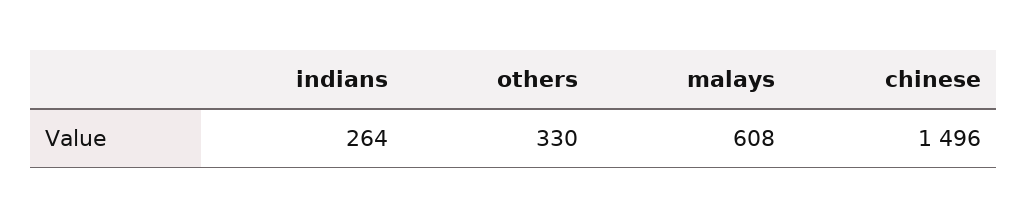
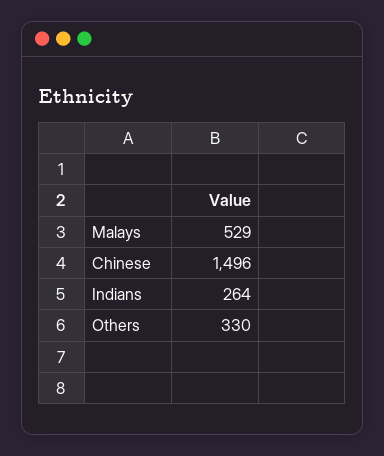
  {
    "indians": 264,
    "others": 330,
-   "malays": 608,
+   "malays": 529,
    "chinese": 1496
  }

